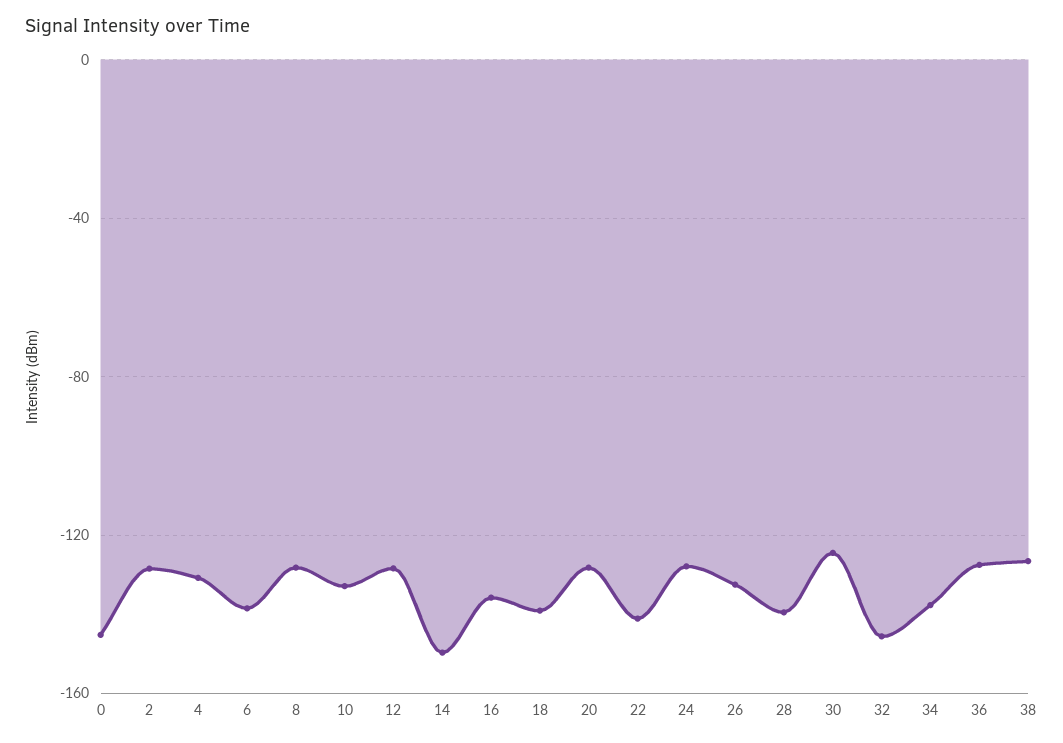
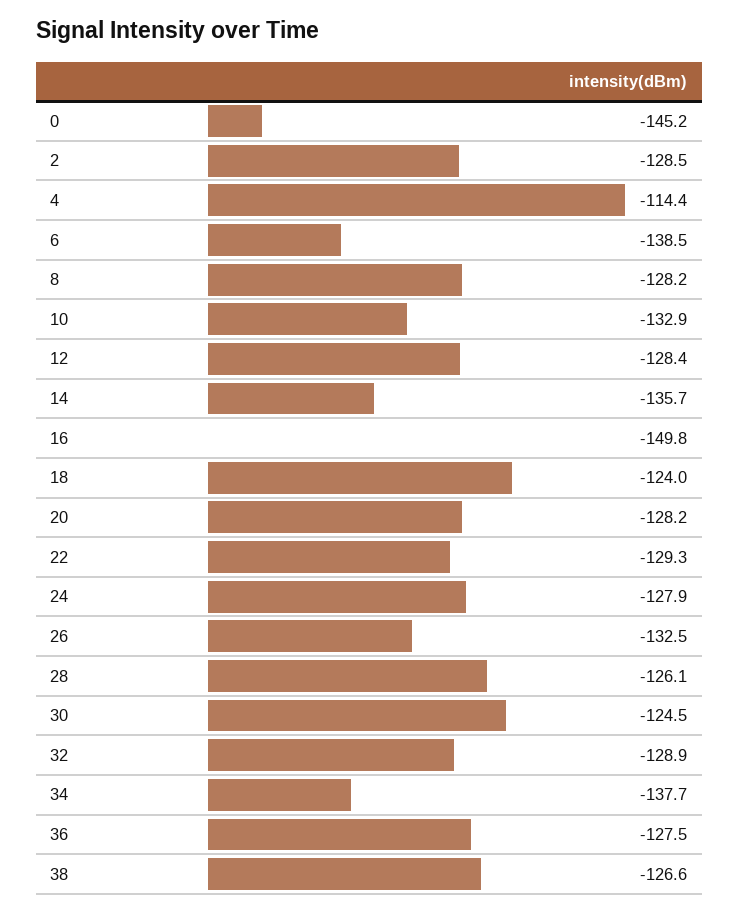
  {
    "0": -145.2,
    "2": -128.5,
-   "4": -130,
+   "4": -114.4,
    "6": -138.5,
    "8": -128.2,
    "10": -132.9,
    "12": -128.4,
-   "14": -150,
+   "14": -135.7,
-   "16": -135,
+   "16": -149.8,
-   "18": -140,
+   "18": -124,
    "20": -128.2,
-   "22": -140,
+   "22": -129.3,
    "24": -127.9,
    "26": -132.5,
-   "28": -140,
+   "28": -126.1,
    "30": -124.5,
-   "32": -145,
+   "32": -128.9,
    "34": -137.7,
    "36": -127.5,
    "38": -126.6
  }

